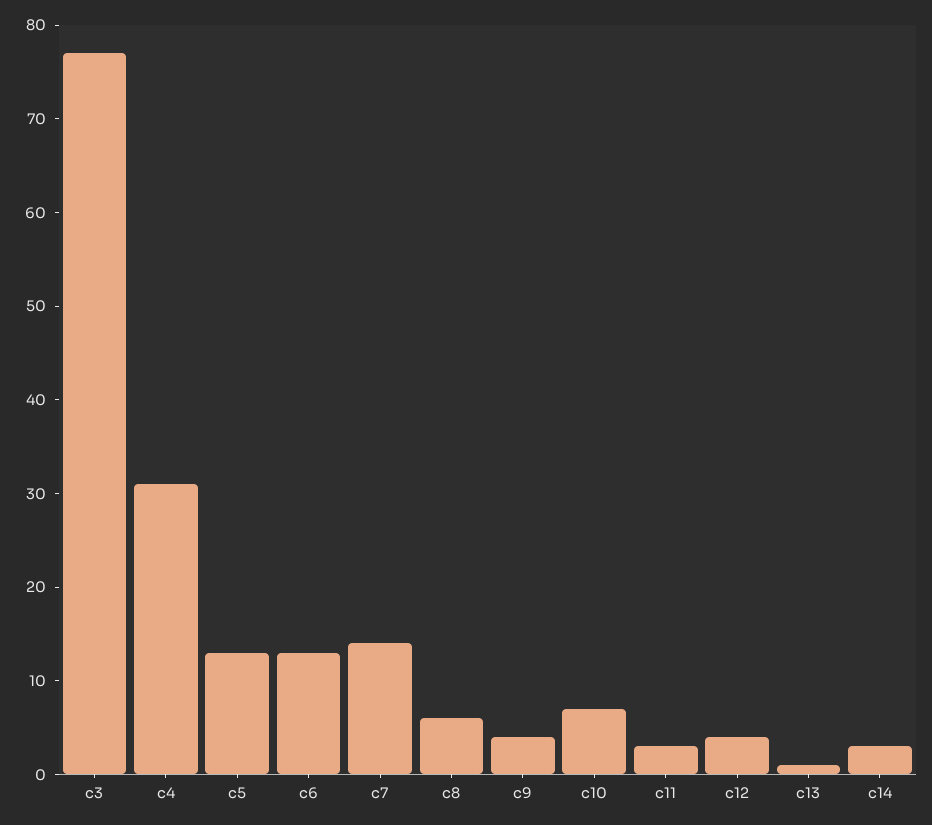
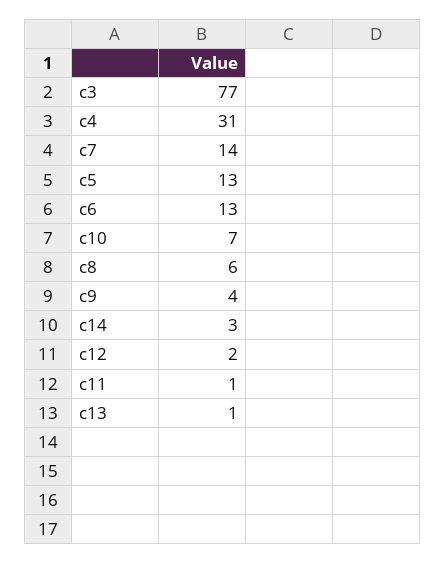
  {
    "c3": 77,
    "c4": 31,
    "c5": 13,
    "c6": 13,
    "c7": 14,
    "c8": 6,
    "c9": 4,
    "c10": 7,
-   "c11": 3,
+   "c11": 1,
-   "c12": 4,
+   "c12": 2,
    "c13": 1,
    "c14": 3
  }

